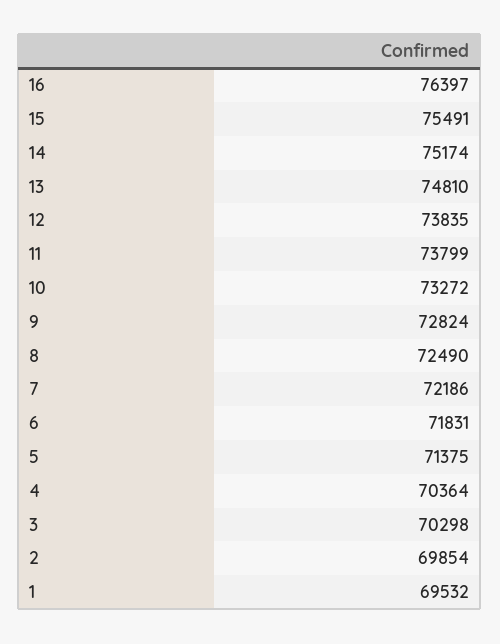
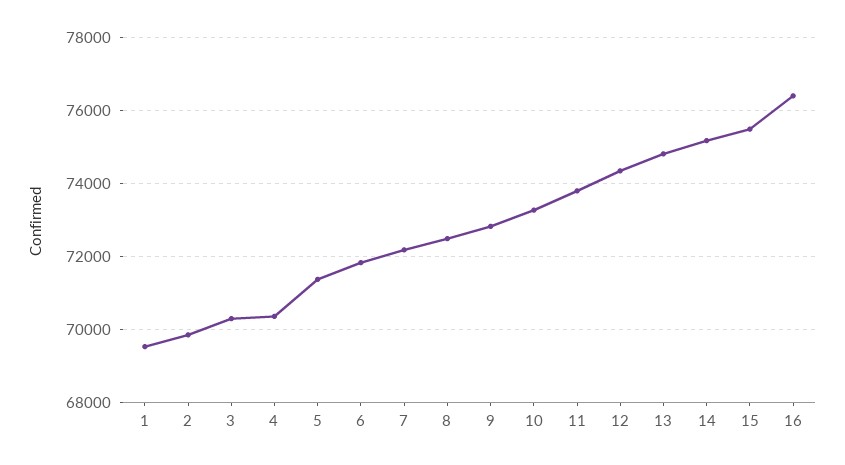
  {
    "16": 76397,
    "15": 75491,
    "14": 75174,
    "13": 74810,
-   "12": 73835,
+   "12": 74400,
    "11": 73799,
    "10": 73272,
    "9": 72824,
    "8": 72490,
    "7": 72186,
    "6": 71831,
    "5": 71375,
    "4": 70364,
    "3": 70298,
    "2": 69854,
    "1": 69532
  }

